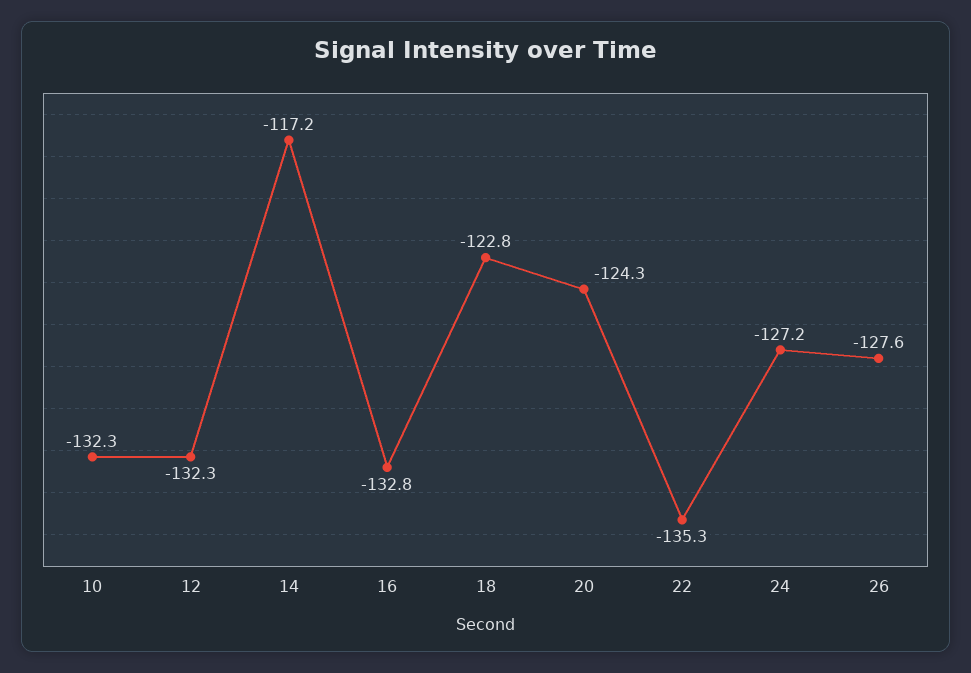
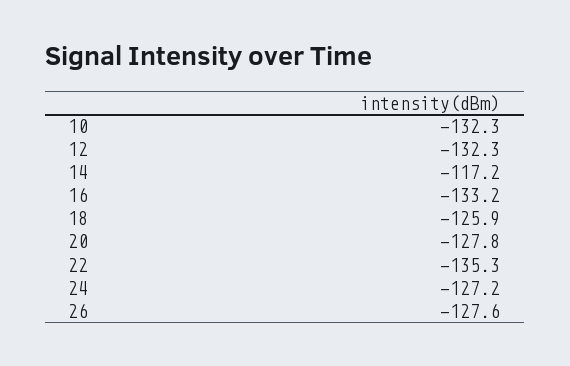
  {
    "10": -132.3,
    "12": -132.3,
    "14": -117.2,
-   "16": -132.8,
+   "16": -133.2,
-   "18": -122.8,
+   "18": -125.9,
-   "20": -124.3,
+   "20": -127.8,
    "22": -135.3,
    "24": -127.2,
    "26": -127.6
  }

